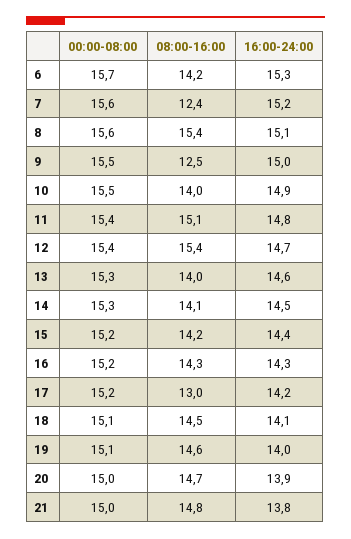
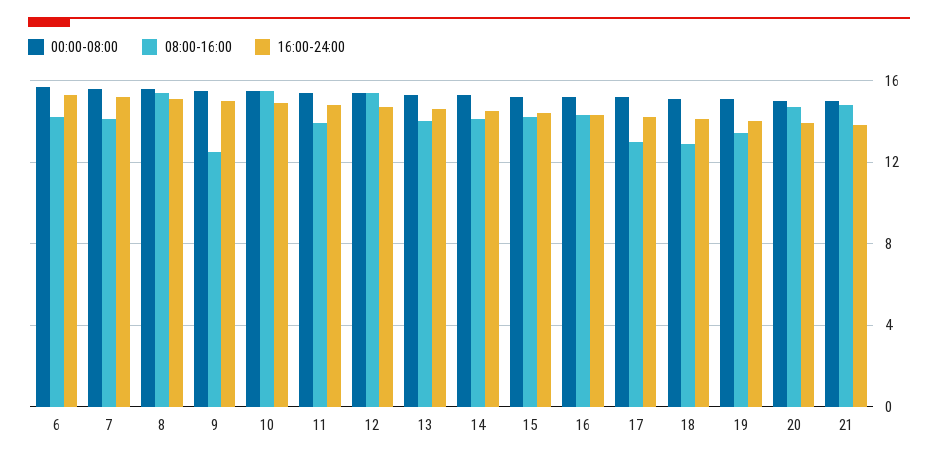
  {
    "00:00-08:00": {
      "6": 15.7,
      "7": 15.6,
      "8": 15.6,
      "9": 15.5,
      "10": 15.5,
      "11": 15.4,
      "12": 15.4,
      "13": 15.3,
      "14": 15.3,
      "15": 15.2,
      "16": 15.2,
      "17": 15.2,
      "18": 15.1,
      "19": 15.1,
      "20": 15,
      "21": 15
    },
    "08:00-16:00": {
      "6": 14.2,
-     "7": 12.4,
+     "7": 14,
      "8": 15.4,
      "9": 12.5,
-     "10": 14,
+     "10": 15.5,
-     "11": 15.1,
+     "11": 14,
      "12": 15.4,
      "13": 14,
      "14": 14.1,
      "15": 14.2,
      "16": 14.3,
      "17": 13,
-     "18": 14.5,
+     "18": 13,
-     "19": 14.6,
+     "19": 13.5,
      "20": 14.7,
      "21": 14.8
    },
    "16:00-24:00": {
      "6": 15.3,
      "7": 15.2,
      "8": 15.1,
      "9": 15,
      "10": 14.9,
      "11": 14.8,
      "12": 14.7,
      "13": 14.6,
      "14": 14.5,
      "15": 14.4,
      "16": 14.3,
      "17": 14.2,
      "18": 14.1,
      "19": 14,
      "20": 13.9,
      "21": 13.8
    }
  }

